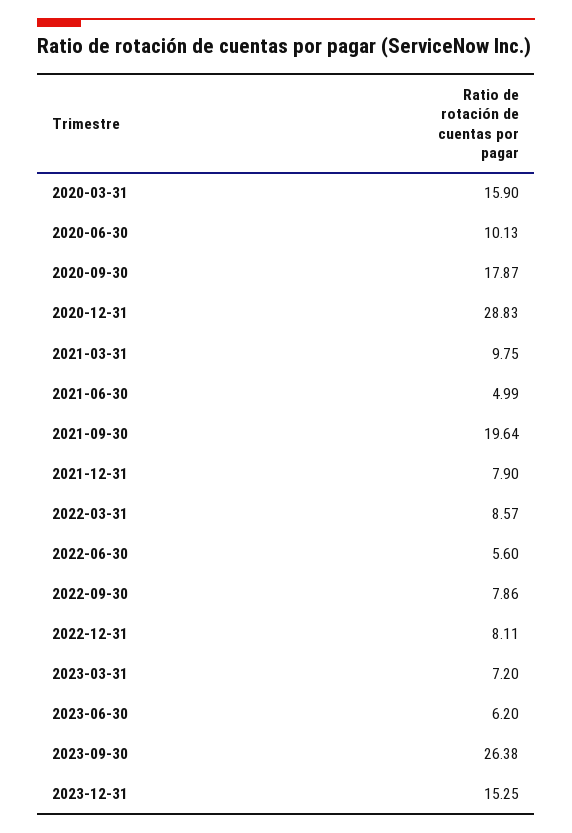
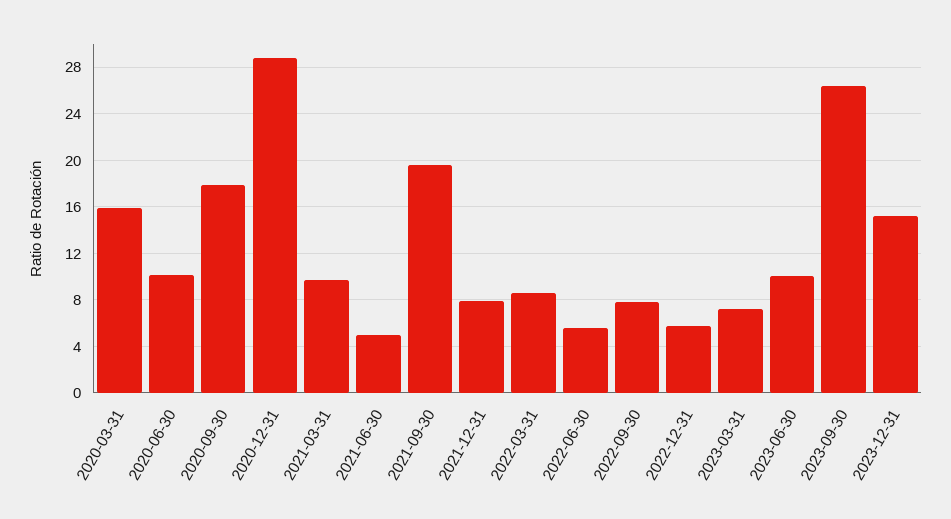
  {
    "2020-03-31": 15.9,
    "2020-06-30": 10.13,
    "2020-09-30": 17.87,
    "2020-12-31": 28.83,
    "2021-03-31": 9.75,
    "2021-06-30": 4.99,
    "2021-09-30": 19.64,
    "2021-12-31": 7.9,
    "2022-03-31": 8.57,
    "2022-06-30": 5.6,
    "2022-09-30": 7.86,
-   "2022-12-31": 8.11,
+   "2022-12-31": 6,
    "2023-03-31": 7.2,
-   "2023-06-30": 6.2,
+   "2023-06-30": 10,
    "2023-09-30": 26.38,
    "2023-12-31": 15.25
  }

